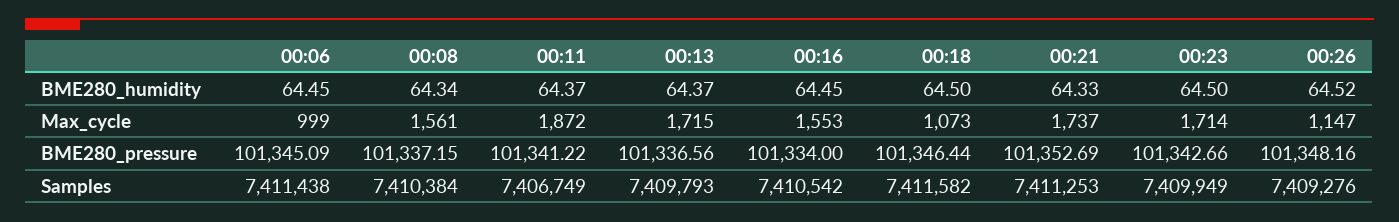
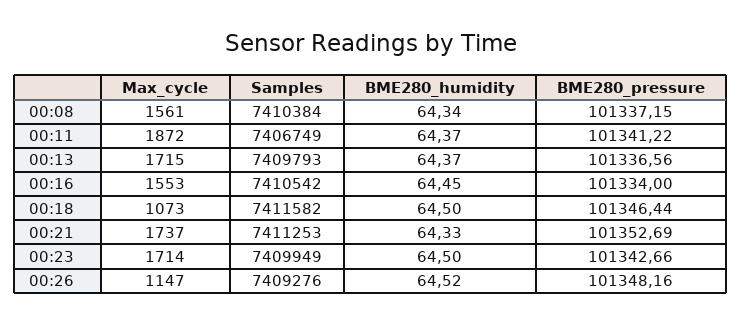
  {
-   "00:06": {
-     "BME280_humidity": 64.45,
-     "Max_cycle": 999,
-     "BME280_pressure": 101345.09,
-     "Samples": 7411438
-   },
    "00:08": {
      "BME280_humidity": 64.34,
      "Max_cycle": 1561,
      "BME280_pressure": 101337.15,
      "Samples": 7410384
    },
    "00:11": {
      "BME280_humidity": 64.37,
      "Max_cycle": 1872,
      "BME280_pressure": 101341.22,
      "Samples": 7406749
    },
    "00:13": {
      "BME280_humidity": 64.37,
      "Max_cycle": 1715,
      "BME280_pressure": 101336.56,
      "Samples": 7409793
    },
    "00:16": {
      "BME280_humidity": 64.45,
      "Max_cycle": 1553,
      "BME280_pressure": 101334,
      "Samples": 7410542
    },
    "00:18": {
      "BME280_humidity": 64.5,
      "Max_cycle": 1073,
      "BME280_pressure": 101346.44,
      "Samples": 7411582
    },
    "00:21": {
      "BME280_humidity": 64.33,
      "Max_cycle": 1737,
      "BME280_pressure": 101352.69,
      "Samples": 7411253
    },
    "00:23": {
      "BME280_humidity": 64.5,
      "Max_cycle": 1714,
      "BME280_pressure": 101342.66,
      "Samples": 7409949
    },
    "00:26": {
      "BME280_humidity": 64.52,
      "Max_cycle": 1147,
      "BME280_pressure": 101348.16,
      "Samples": 7409276
    }
  }

